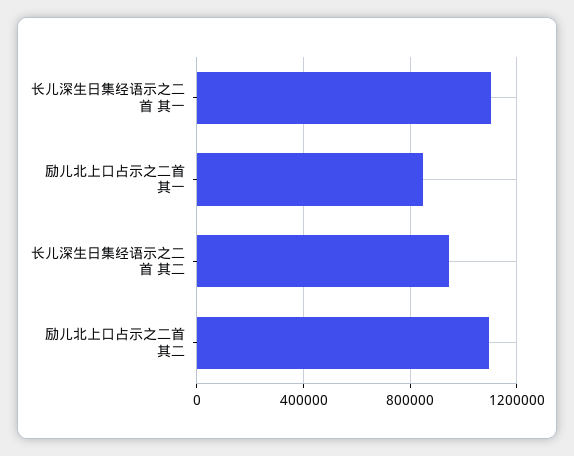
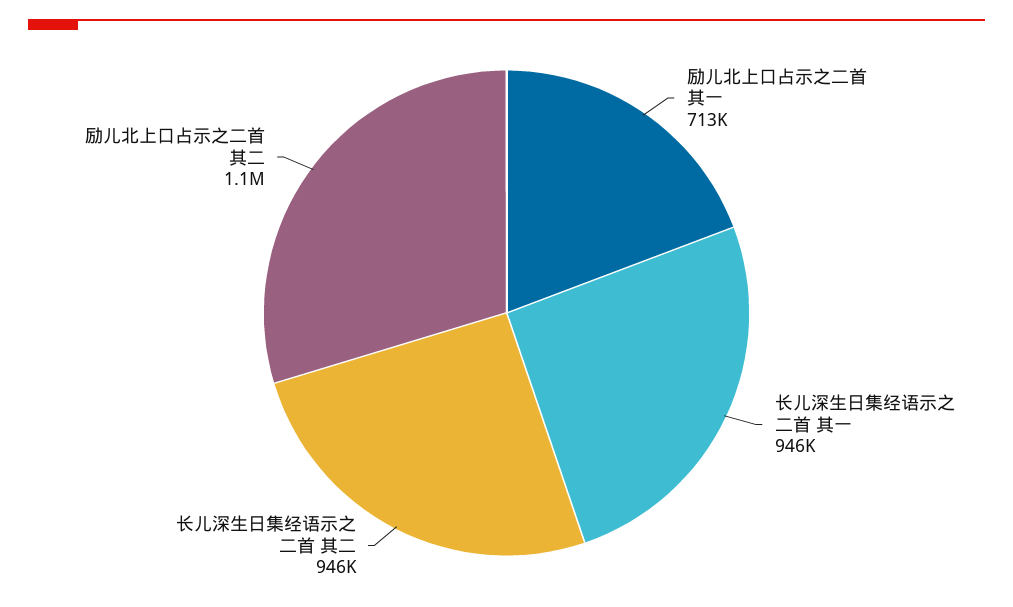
  {
-   "长儿深生日集经语示之二首 其一": 1100000,
+   "长儿深生日集经语示之二首 其一": 946000,
-   "励儿北上口占示之二首 其一": 850000,
+   "励儿北上口占示之二首 其一": 713000,
    "长儿深生日集经语示之二首 其二": 946000,
    "励儿北上口占示之二首 其二": 1100000
  }

